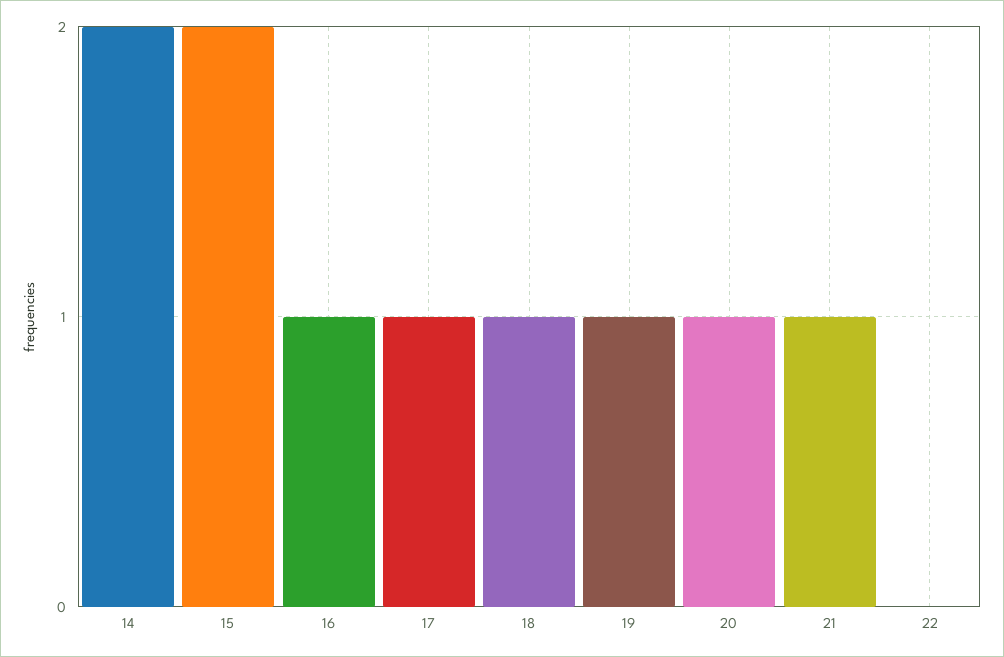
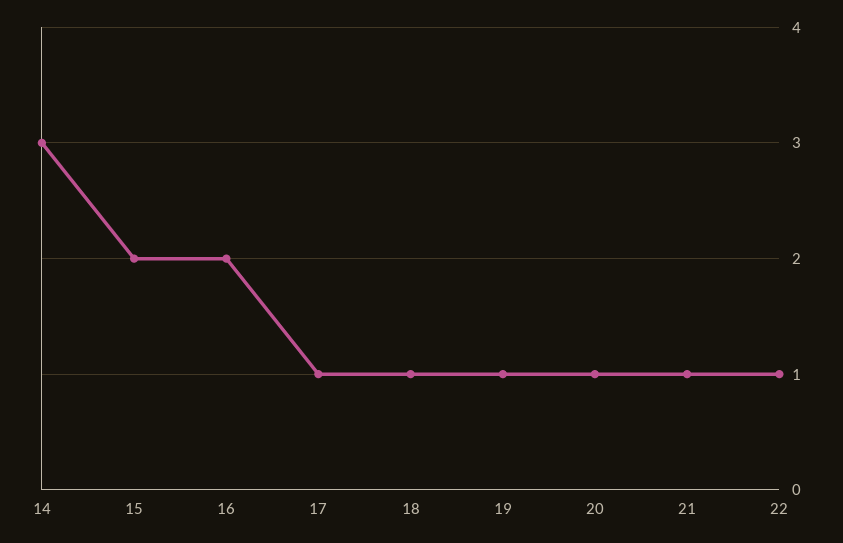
  {
-   "14": 2,
+   "14": 3,
    "15": 2,
-   "16": 1,
+   "16": 2,
    "17": 1,
    "18": 1,
    "19": 1,
    "20": 1,
    "21": 1,
-   "22": 0
+   "22": 1
  }

